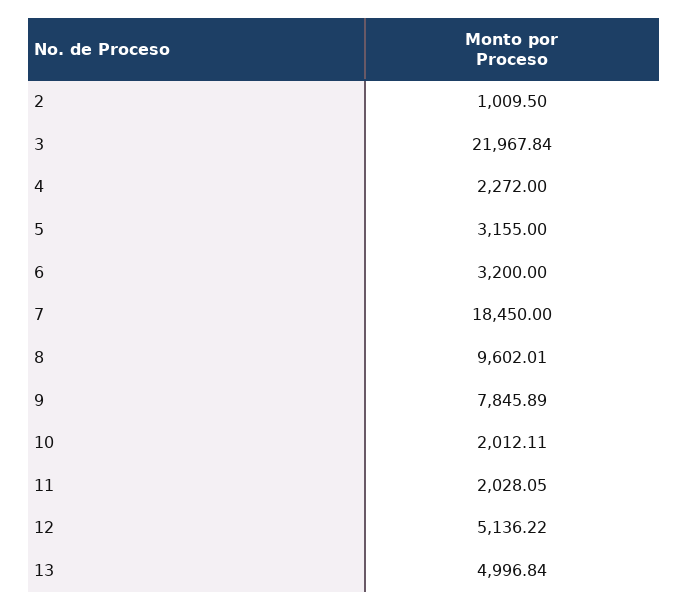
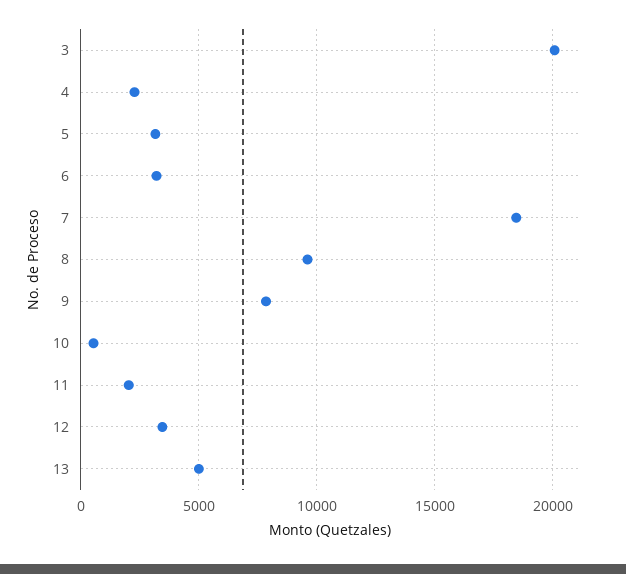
  {
-   "2": 1009.5,
-   "3": 21967.84,
+   "3": 20000,
    "4": 2272,
    "5": 3155,
    "6": 3200,
    "7": 18450,
    "8": 9602.01,
    "9": 7845.89,
-   "10": 2012.11,
+   "10": 500,
    "11": 2028.05,
-   "12": 5136.22,
+   "12": 3500,
    "13": 4996.84
  }

